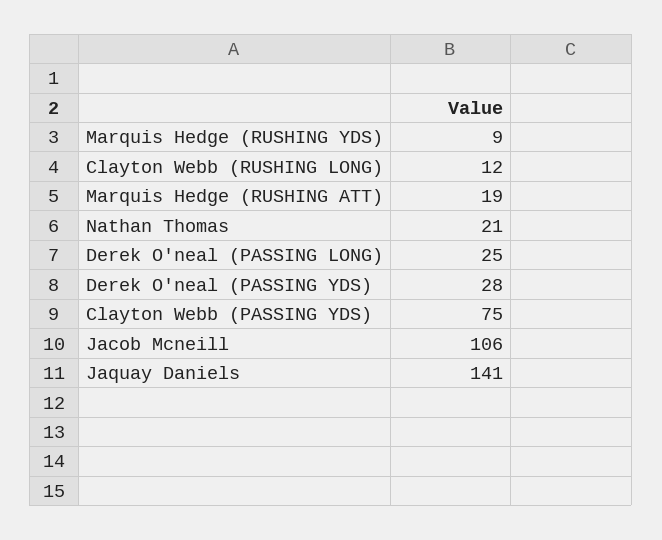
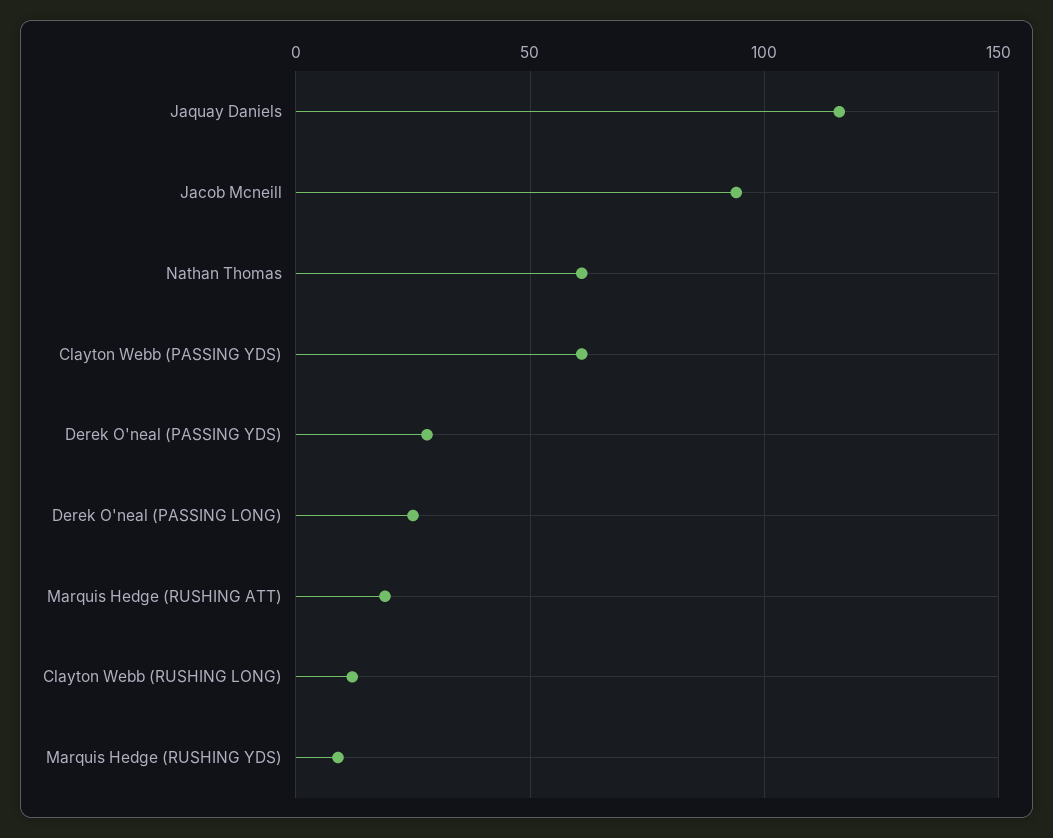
  {
    "Marquis Hedge (RUSHING YDS)": 9,
    "Clayton Webb (RUSHING LONG)": 12,
    "Marquis Hedge (RUSHING ATT)": 19,
-   "Nathan Thomas": 21,
+   "Nathan Thomas": 60,
    "Derek O'neal (PASSING LONG)": 25,
    "Derek O'neal (PASSING YDS)": 28,
-   "Clayton Webb (PASSING YDS)": 75,
+   "Clayton Webb (PASSING YDS)": 60,
-   "Jacob Mcneill": 106,
+   "Jacob Mcneill": 95,
-   "Jaquay Daniels": 141
+   "Jaquay Daniels": 115
  }

